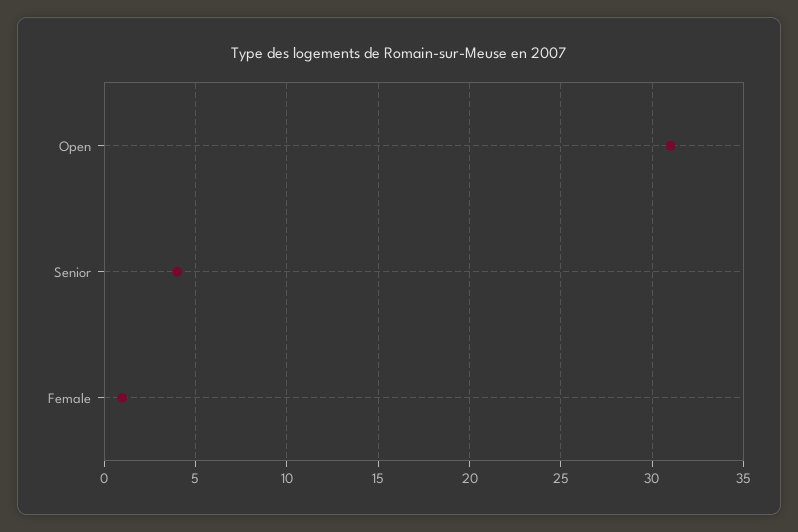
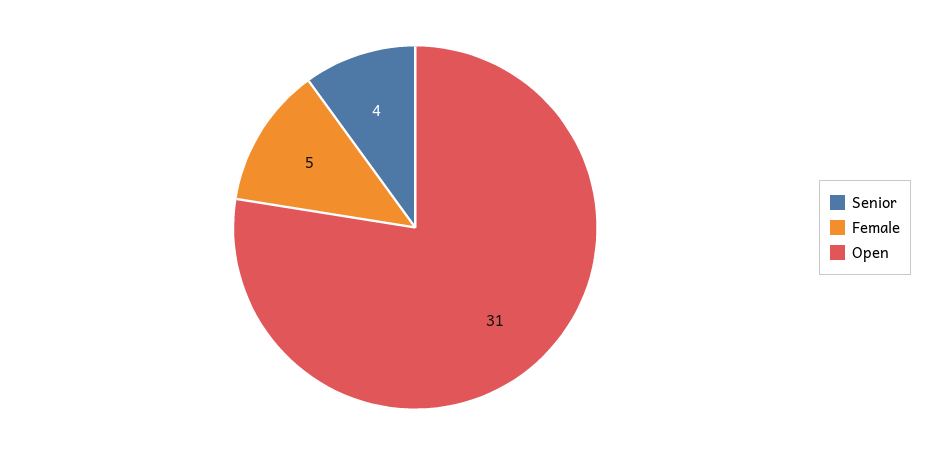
  {
    "Open": 31,
    "Senior": 4,
-   "Female": 1
+   "Female": 5
  }

